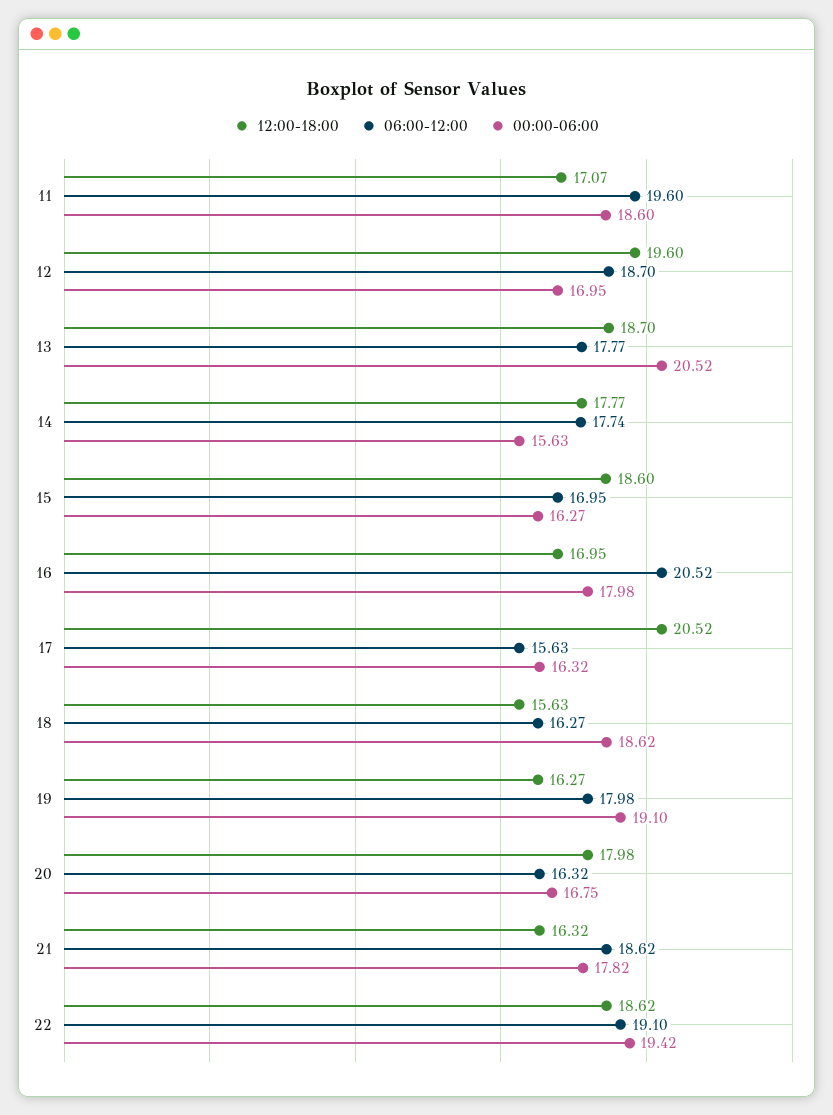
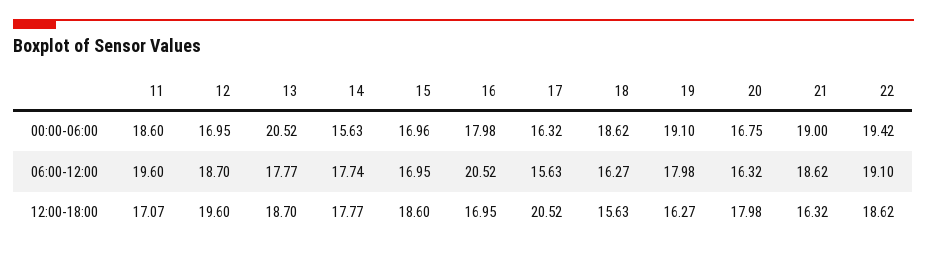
  {
    "12:00-18:00": {
      "11": 17.07,
      "12": 19.6,
      "13": 18.7,
      "14": 17.77,
      "15": 18.6,
      "16": 16.95,
      "17": 20.52,
      "18": 15.63,
      "19": 16.27,
      "20": 17.98,
      "21": 16.32,
      "22": 18.62
    },
    "06:00-12:00": {
      "11": 19.6,
      "12": 18.7,
      "13": 17.77,
      "14": 17.74,
      "15": 16.95,
      "16": 20.52,
      "17": 15.63,
      "18": 16.27,
      "19": 17.98,
      "20": 16.32,
      "21": 18.62,
      "22": 19.1
    },
    "00:00-06:00": {
      "11": 18.6,
      "12": 16.95,
      "13": 20.52,
      "14": 15.63,
-     "15": 16.27,
+     "15": 16.96,
      "16": 17.98,
      "17": 16.32,
      "18": 18.62,
      "19": 19.1,
      "20": 16.75,
-     "21": 17.82,
+     "21": 19,
      "22": 19.42
    }
  }

